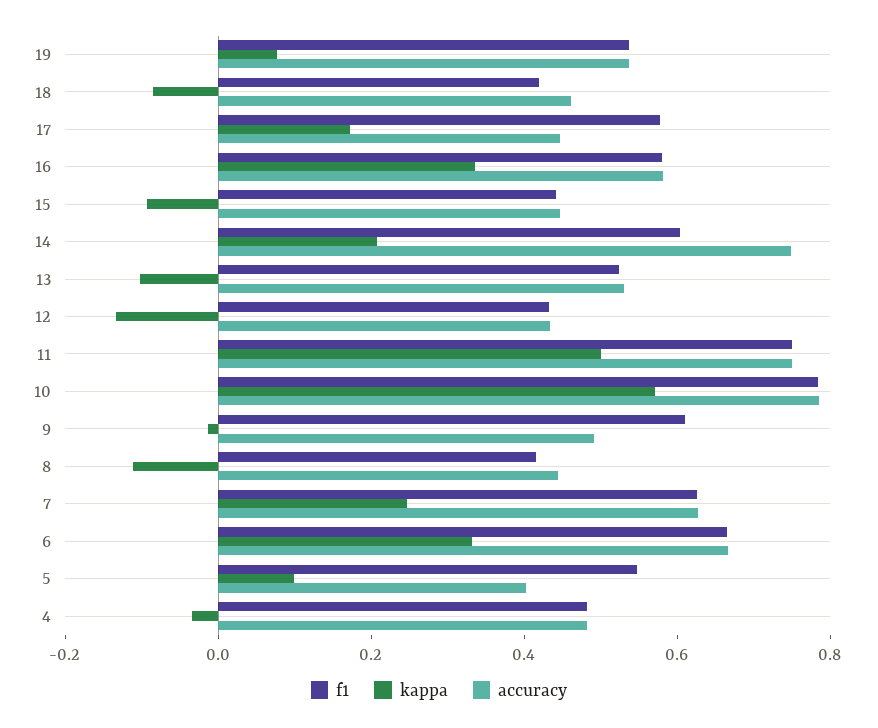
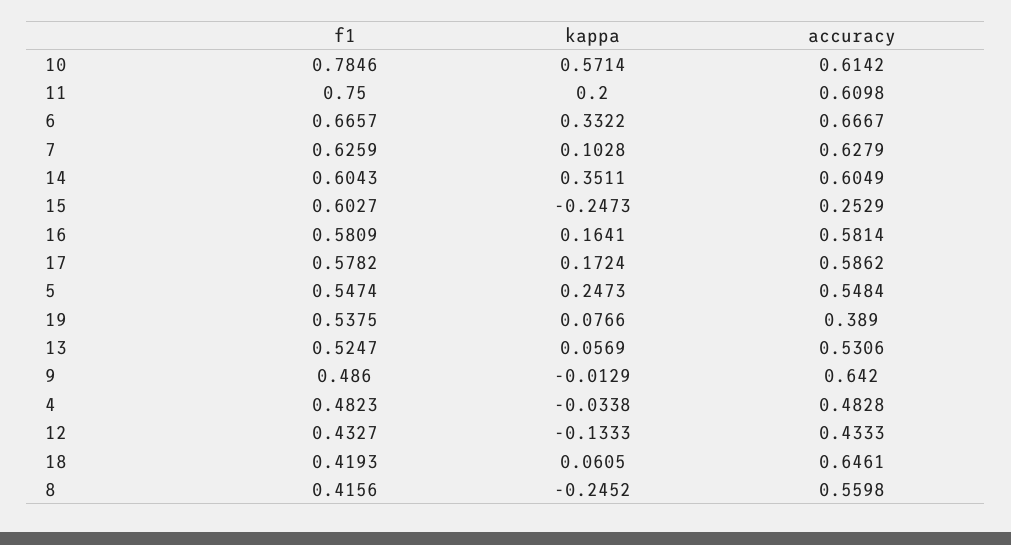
  {
    "f1": {
      "19": 0.5375,
      "18": 0.4193,
      "17": 0.5782,
      "16": 0.5809,
-     "15": 0.45,
+     "15": 0.6027,
      "14": 0.6043,
      "13": 0.5247,
      "12": 0.4327,
      "11": 0.75,
      "10": 0.7846,
-     "9": 0.6,
+     "9": 0.486,
      "8": 0.4156,
      "7": 0.6259,
      "6": 0.6657,
      "5": 0.5474,
      "4": 0.4823
    },
    "kappa": {
      "19": 0.0766,
-     "18": -0.1,
+     "18": 0.0605,
      "17": 0.1724,
-     "16": 0.35,
+     "16": 0.1641,
-     "15": -0.1,
+     "15": -0.2473,
-     "14": 0.2,
+     "14": 0.3511,
-     "13": -0.1,
+     "13": 0.0569,
      "12": -0.1333,
-     "11": 0.5,
+     "11": 0.2,
      "10": 0.5714,
      "9": -0.0129,
-     "8": -0.1,
+     "8": -0.2452,
-     "7": 0.25,
+     "7": 0.1028,
      "6": 0.3322,
-     "5": 0.1,
+     "5": 0.2473,
      "4": -0.0338
    },
    "accuracy": {
-     "19": 0.55,
+     "19": 0.389,
-     "18": 0.45,
+     "18": 0.6461,
-     "17": 0.45,
+     "17": 0.5862,
      "16": 0.5814,
-     "15": 0.45,
+     "15": 0.2529,
-     "14": 0.75,
+     "14": 0.6049,
      "13": 0.5306,
      "12": 0.4333,
-     "11": 0.75,
+     "11": 0.6098,
-     "10": 0.8,
+     "10": 0.6142,
-     "9": 0.5,
+     "9": 0.642,
-     "8": 0.45,
+     "8": 0.5598,
      "7": 0.6279,
      "6": 0.6667,
-     "5": 0.4,
+     "5": 0.5484,
      "4": 0.4828
    }
  }

